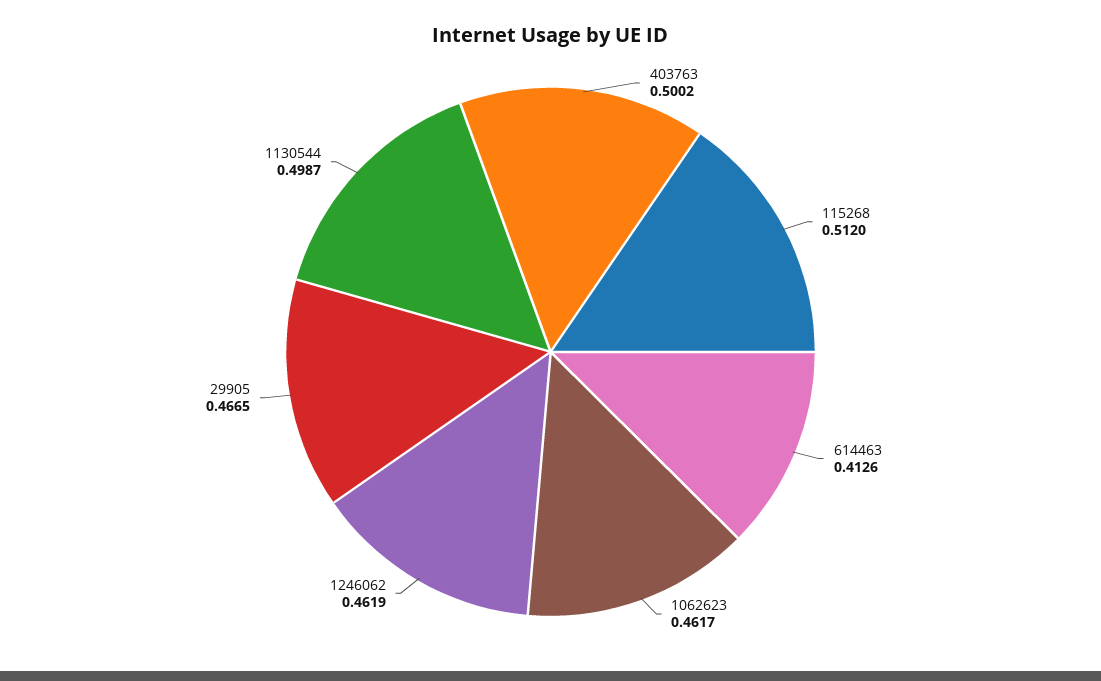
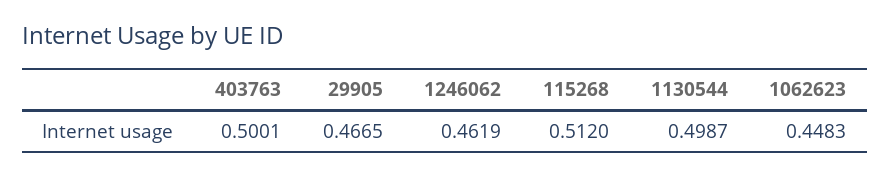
  {
-   "403763": 0.5002,
+   "403763": 0.5001,
    "115268": 0.512,
-   "614463": 0.4126,
-   "1062623": 0.4617,
+   "1062623": 0.4483,
    "1246062": 0.4619,
    "29905": 0.4665,
    "1130544": 0.4987
  }

